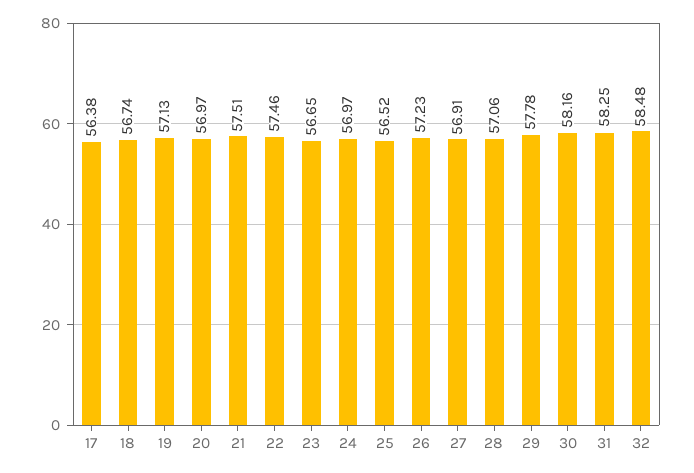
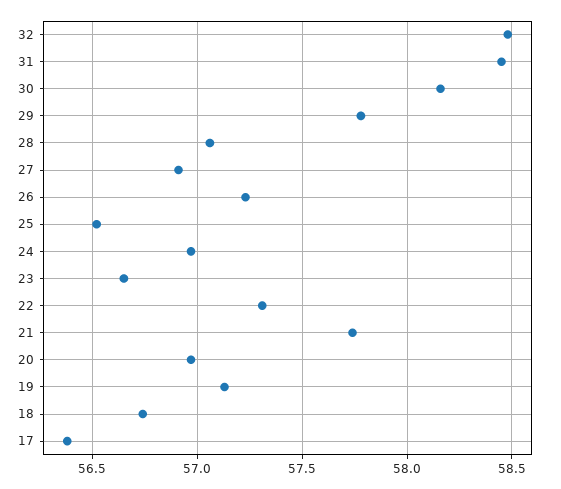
  {
    "17": 56.38,
    "18": 56.74,
    "19": 57.13,
    "20": 56.97,
-   "21": 57.51,
+   "21": 57.75,
-   "22": 57.46,
+   "22": 57.3,
    "23": 56.65,
    "24": 56.97,
    "25": 56.52,
    "26": 57.23,
    "27": 56.91,
    "28": 57.06,
    "29": 57.78,
    "30": 58.16,
-   "31": 58.25,
+   "31": 58.45,
    "32": 58.48
  }

